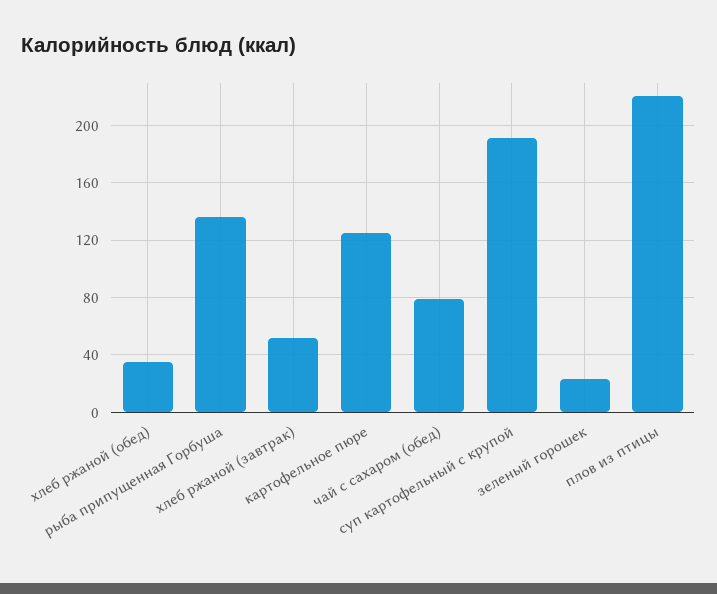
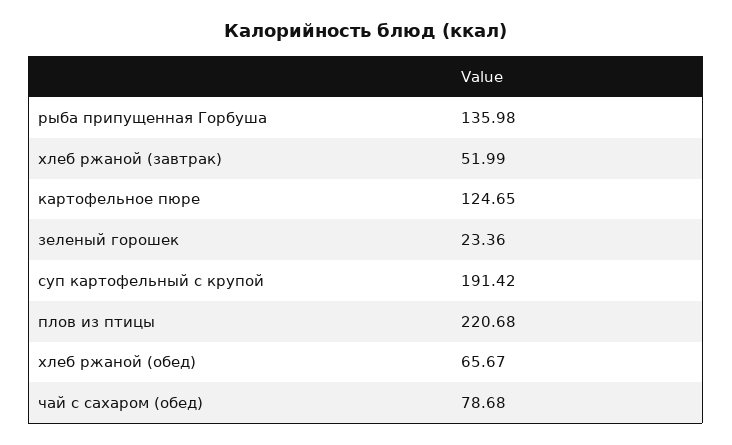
  {
-   "хлеб ржаной (обед)": 35,
+   "хлеб ржаной (обед)": 65.67,
    "рыба припущенная Горбуша": 135.98,
    "хлеб ржаной (завтрак)": 51.99,
    "картофельное пюре": 124.65,
    "чай с сахаром (обед)": 78.68,
    "суп картофельный с крупой": 191.42,
    "зеленый горошек": 23.36,
    "плов из птицы": 220.68
  }

